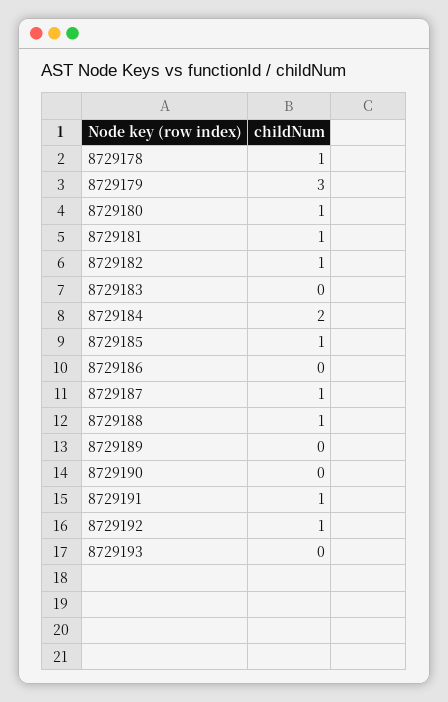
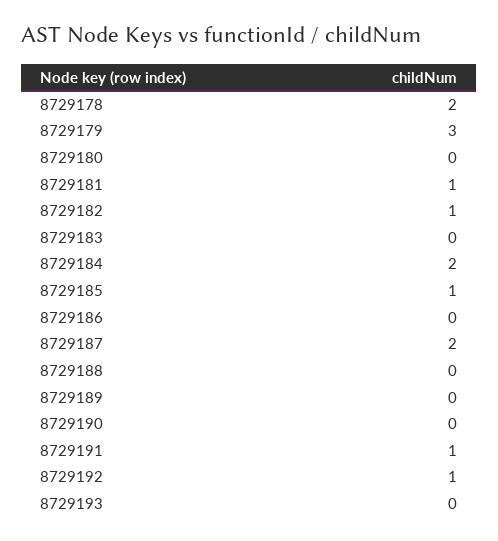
  {
-   "8729178": 1,
+   "8729178": 2,
    "8729179": 3,
-   "8729180": 1,
+   "8729180": 0,
    "8729181": 1,
    "8729182": 1,
    "8729183": 0,
    "8729184": 2,
    "8729185": 1,
    "8729186": 0,
-   "8729187": 1,
+   "8729187": 2,
-   "8729188": 1,
+   "8729188": 0,
    "8729189": 0,
    "8729190": 0,
    "8729191": 1,
    "8729192": 1,
    "8729193": 0
  }

